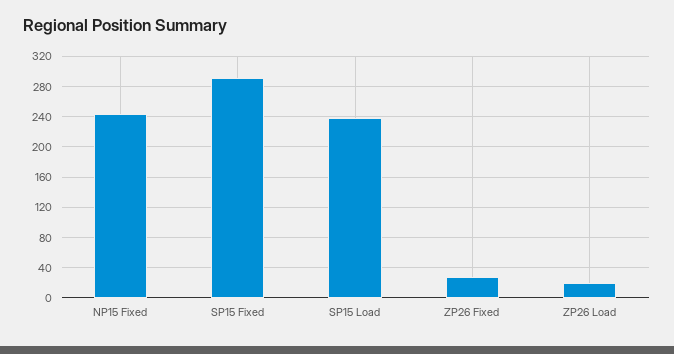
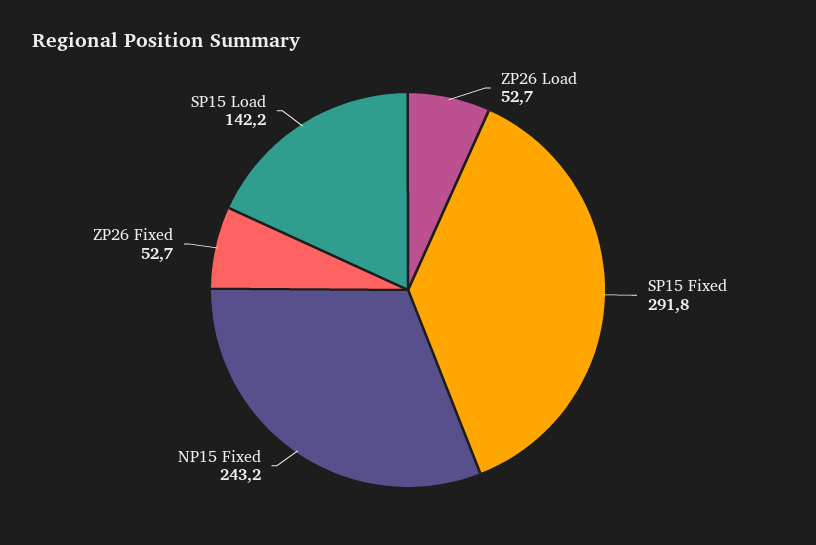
  {
    "NP15 Fixed": 243.2,
    "SP15 Fixed": 291.8,
-   "SP15 Load": 240,
+   "SP15 Load": 142.2,
-   "ZP26 Fixed": 30,
+   "ZP26 Fixed": 52.7,
-   "ZP26 Load": 20
+   "ZP26 Load": 52.7
  }

